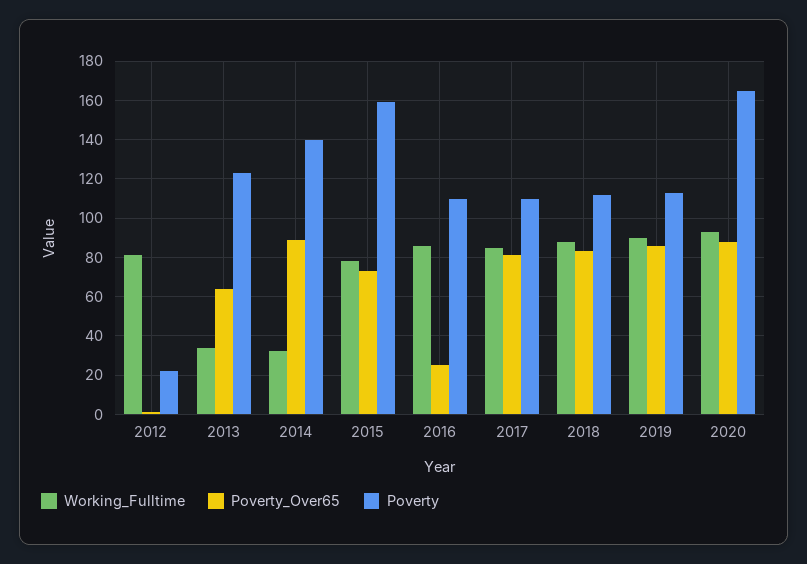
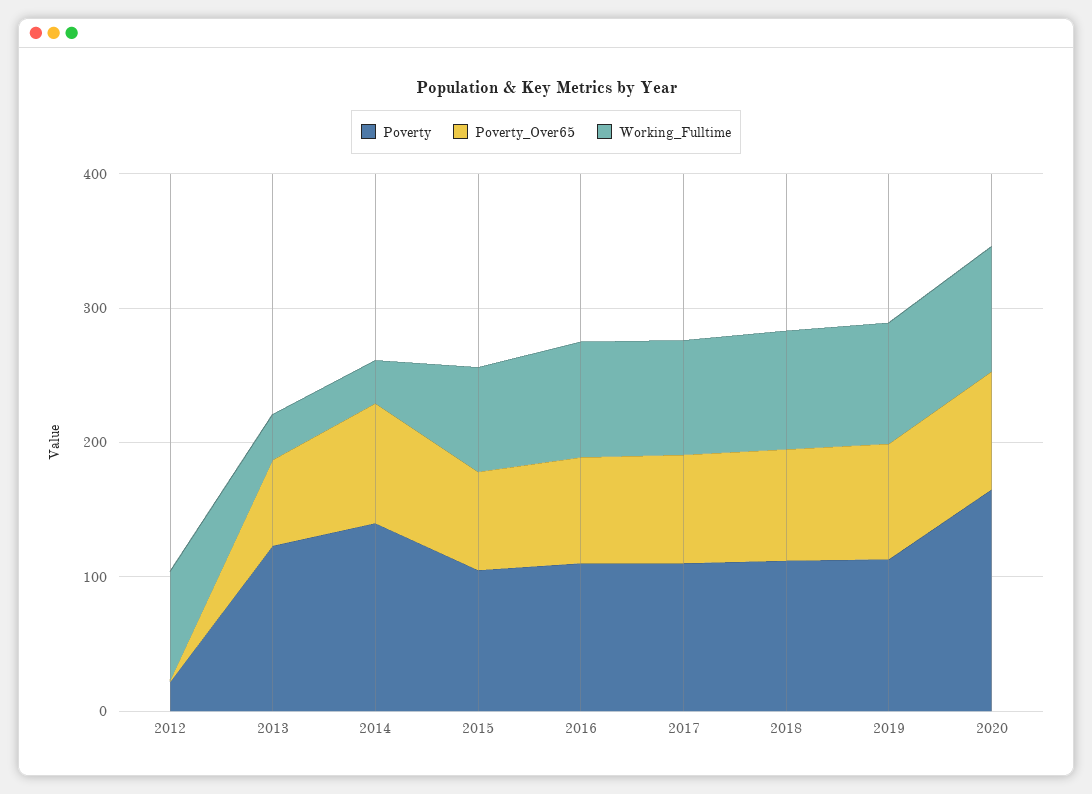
  {
    "Working_Fulltime": {
      "2012": 80,
      "2013": 35,
      "2014": 30,
      "2015": 80,
      "2016": 85,
      "2017": 85,
      "2018": 90,
      "2019": 90,
      "2020": 95
    },
    "Poverty_Over65": {
      "2012": 0,
      "2013": 65,
      "2014": 90,
      "2015": 75,
-     "2016": 25,
+     "2016": 80,
      "2017": 80,
      "2018": 85,
      "2019": 85,
      "2020": 90
    },
    "Poverty": {
      "2012": 20,
      "2013": 125,
      "2014": 140,
-     "2015": 160,
+     "2015": 100,
      "2016": 110,
      "2017": 110,
      "2018": 110,
      "2019": 115,
      "2020": 165
    }
  }

